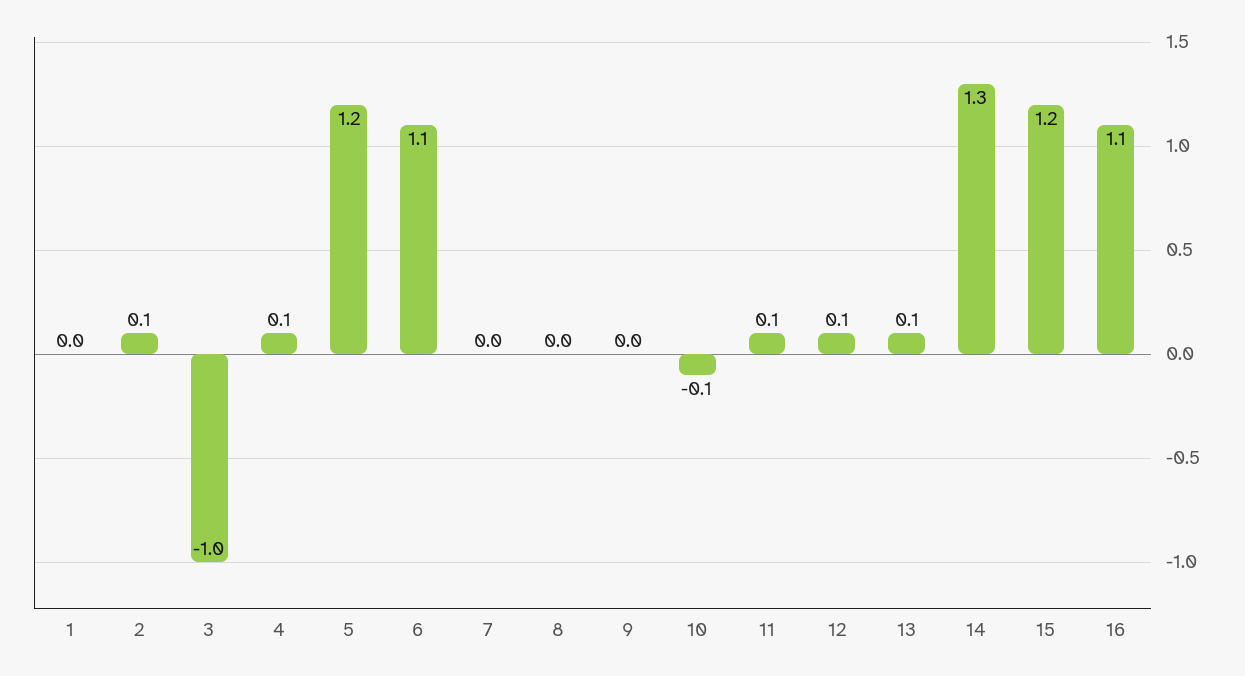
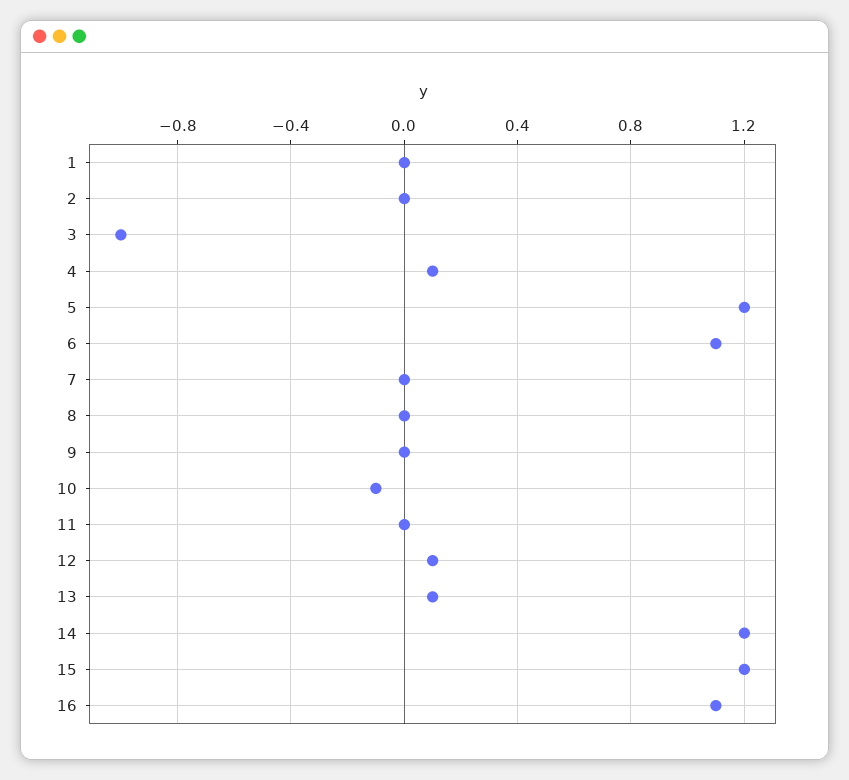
  {
    "1": 0,
-   "2": 0.1,
+   "2": 0,
    "3": -1,
    "4": 0.1,
    "5": 1.2,
    "6": 1.1,
    "7": 0,
    "8": 0,
    "9": 0,
    "10": -0.1,
-   "11": 0.1,
+   "11": 0,
    "12": 0.1,
    "13": 0.1,
-   "14": 1.3,
+   "14": 1.2,
    "15": 1.2,
    "16": 1.1
  }

